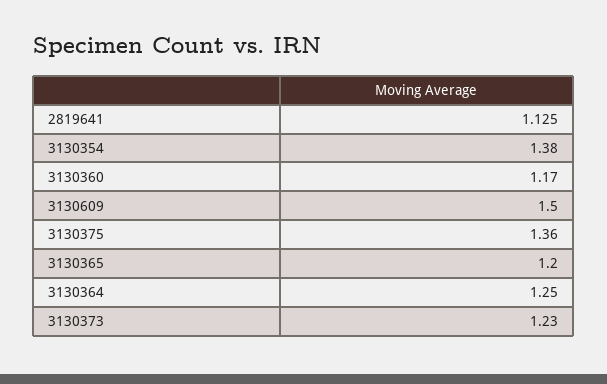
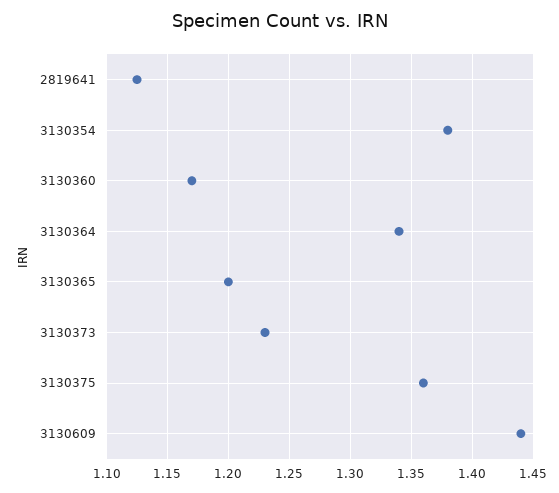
  {
    "2819641": 1.125,
    "3130354": 1.38,
    "3130360": 1.17,
-   "3130609": 1.5,
+   "3130609": 1.44,
    "3130375": 1.36,
    "3130365": 1.2,
-   "3130364": 1.25,
+   "3130364": 1.34,
    "3130373": 1.23
  }

